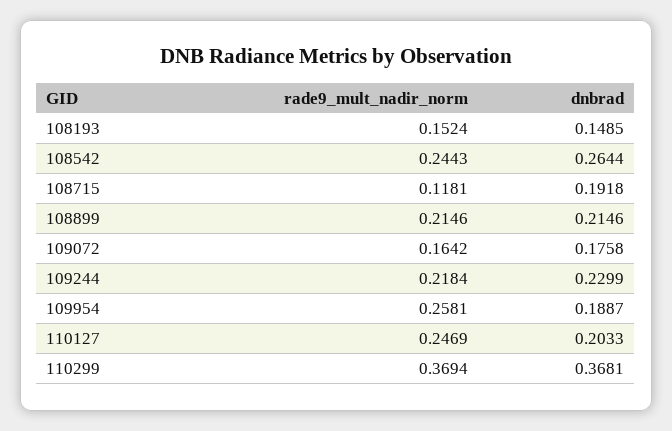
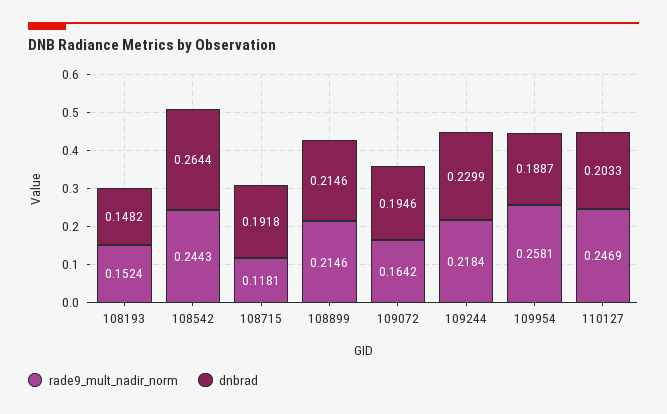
  {
    "rade9_mult_nadir_norm": {
      "108193": 0.1524,
      "108542": 0.2443,
      "108715": 0.1181,
      "108899": 0.2146,
      "109072": 0.1642,
      "109244": 0.2184,
      "109954": 0.2581,
-     "110127": 0.2469,
+     "110127": 0.2469
-     "110299": 0.3694
    },
    "dnbrad": {
-     "108193": 0.1485,
+     "108193": 0.1482,
      "108542": 0.2644,
      "108715": 0.1918,
      "108899": 0.2146,
-     "109072": 0.1758,
+     "109072": 0.1946,
      "109244": 0.2299,
      "109954": 0.1887,
-     "110127": 0.2033,
+     "110127": 0.2033
-     "110299": 0.3681
    }
  }

